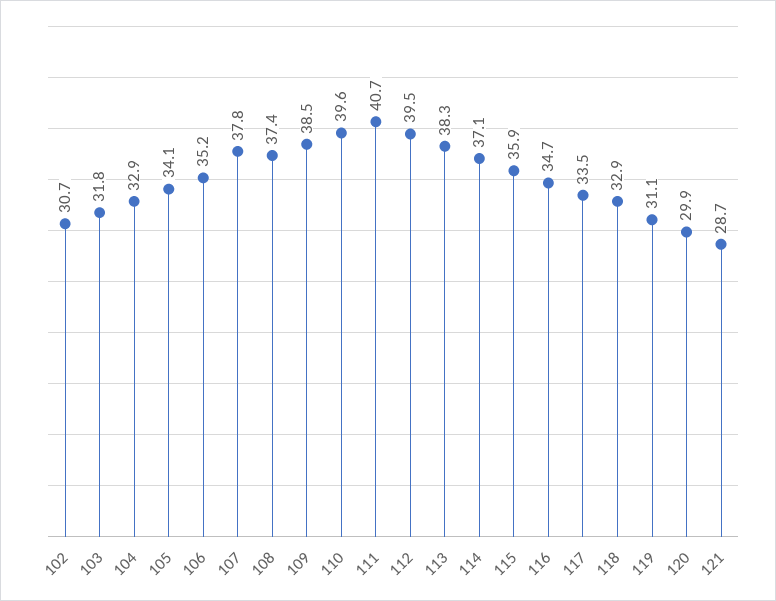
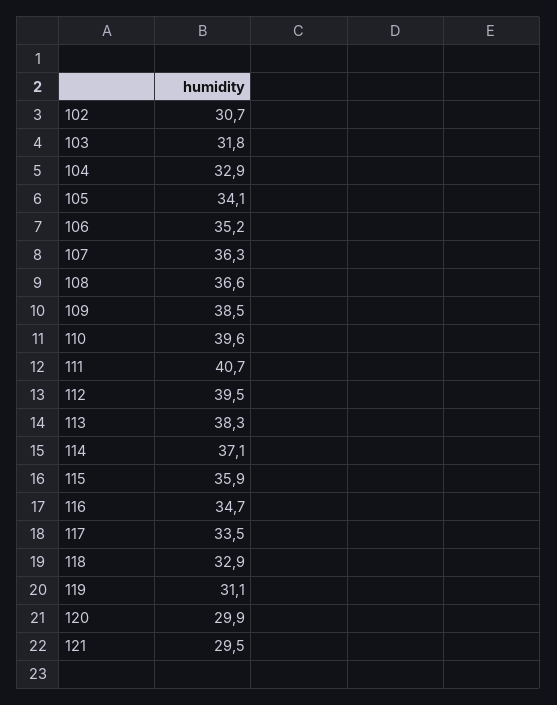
  {
    "102": 30.7,
    "103": 31.8,
    "104": 32.9,
    "105": 34.1,
    "106": 35.2,
-   "107": 37.8,
+   "107": 36.3,
-   "108": 37.4,
+   "108": 36.6,
    "109": 38.5,
    "110": 39.6,
    "111": 40.7,
    "112": 39.5,
    "113": 38.3,
    "114": 37.1,
    "115": 35.9,
    "116": 34.7,
    "117": 33.5,
    "118": 32.9,
    "119": 31.1,
    "120": 29.9,
-   "121": 28.7
+   "121": 29.5
  }

